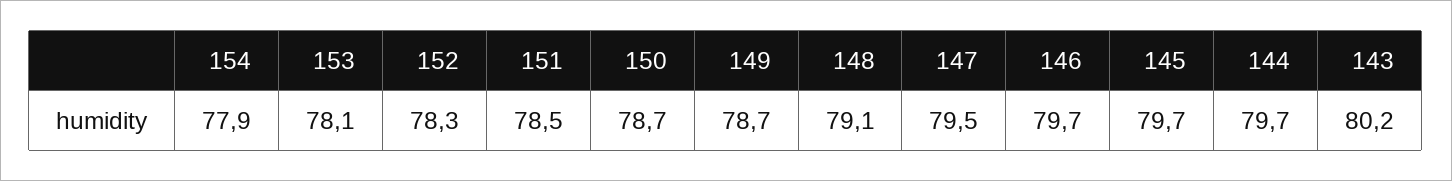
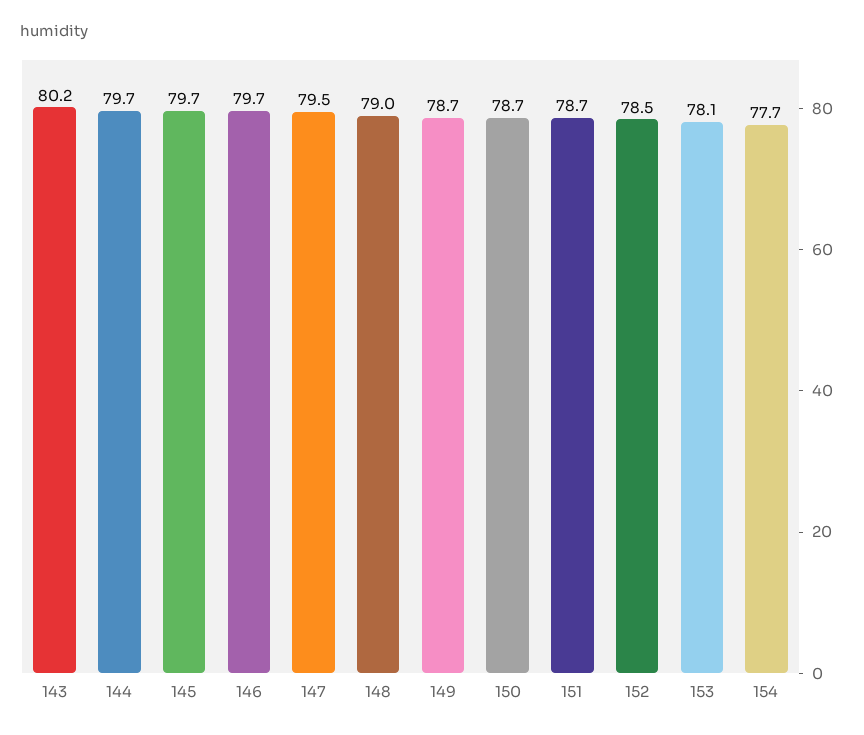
  {
-   "154": 77.9,
+   "154": 77.7,
    "153": 78.1,
-   "152": 78.3,
+   "152": 78.5,
-   "151": 78.5,
+   "151": 78.7,
    "150": 78.7,
    "149": 78.7,
-   "148": 79.1,
+   "148": 79,
    "147": 79.5,
    "146": 79.7,
    "145": 79.7,
    "144": 79.7,
    "143": 80.2
  }

